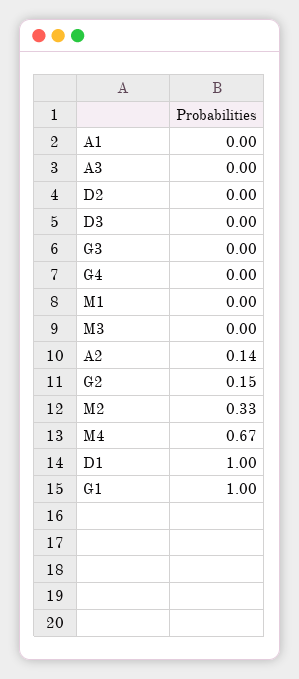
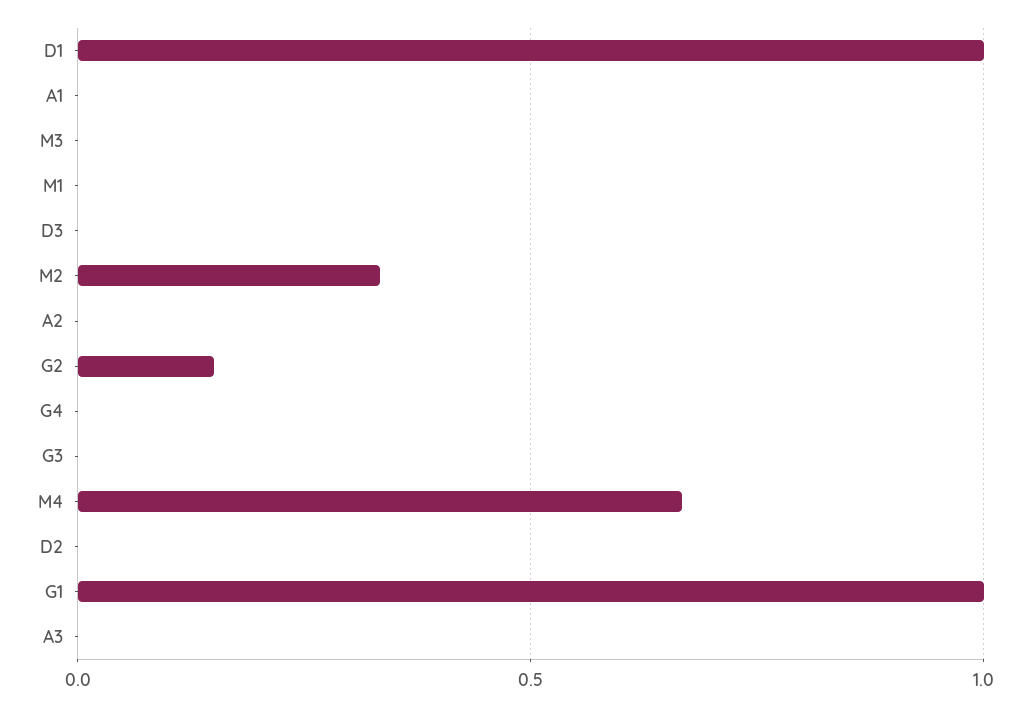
  {
    "A1": 0,
    "A3": 0,
    "D2": 0,
    "D3": 0,
    "G3": 0,
    "G4": 0,
    "M1": 0,
    "M3": 0,
-   "A2": 0.14,
+   "A2": 0,
    "G2": 0.15,
    "M2": 0.33,
    "M4": 0.67,
    "D1": 1,
    "G1": 1
  }

